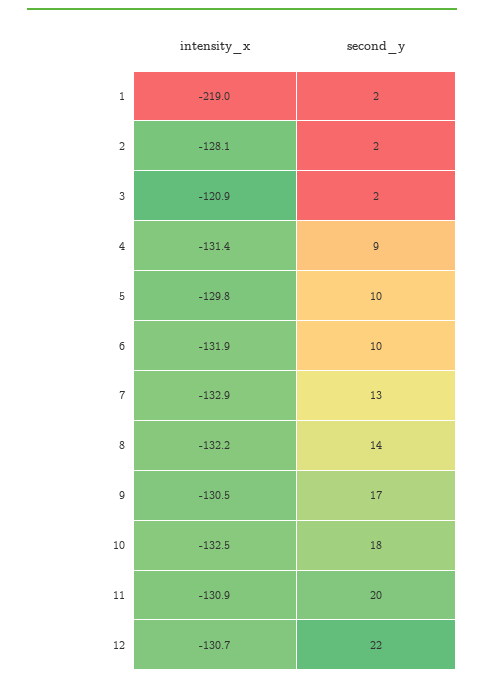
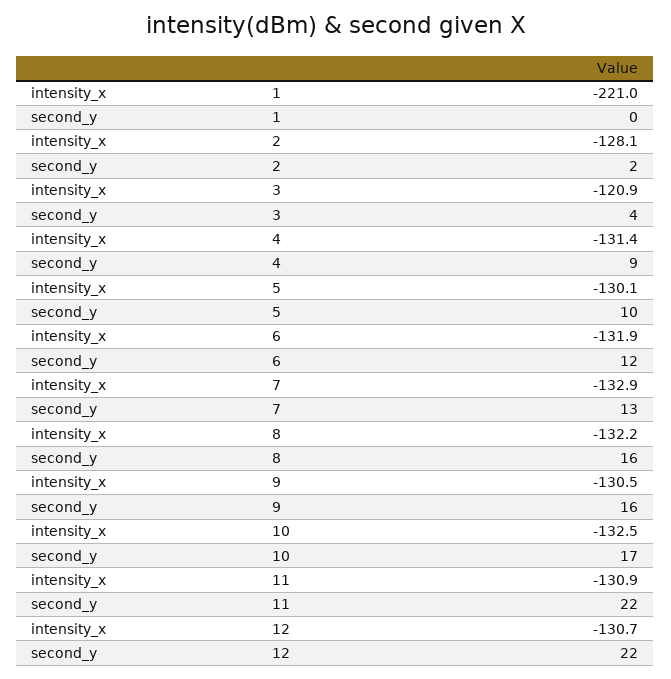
  {
    "intensity_x": {
-     "1": -219,
+     "1": -221,
      "2": -128.1,
      "3": -120.9,
      "4": -131.4,
-     "5": -129.8,
+     "5": -130.1,
      "6": -131.9,
      "7": -132.9,
      "8": -132.2,
      "9": -130.5,
      "10": -132.5,
      "11": -130.9,
      "12": -130.7
    },
    "second_y": {
-     "1": 2,
+     "1": 0,
      "2": 2,
-     "3": 2,
+     "3": 4,
      "4": 9,
      "5": 10,
-     "6": 10,
+     "6": 12,
      "7": 13,
-     "8": 14,
+     "8": 16,
-     "9": 17,
+     "9": 16,
-     "10": 18,
+     "10": 17,
-     "11": 20,
+     "11": 22,
      "12": 22
    }
  }

